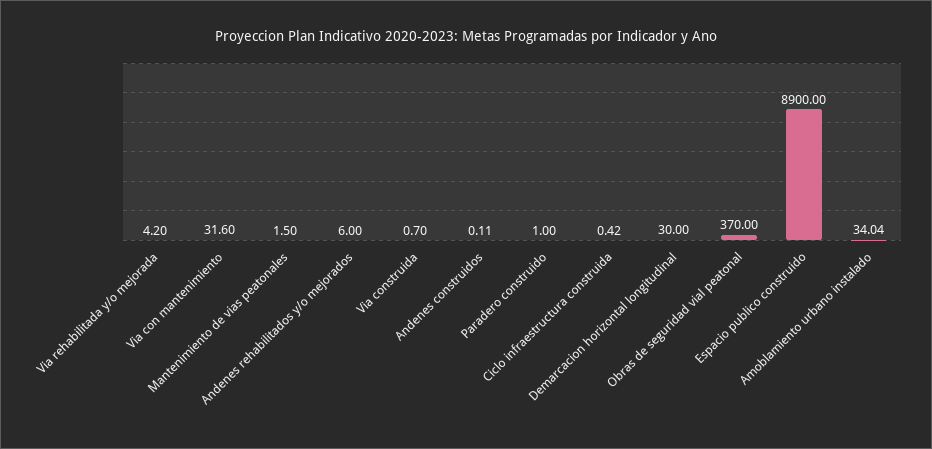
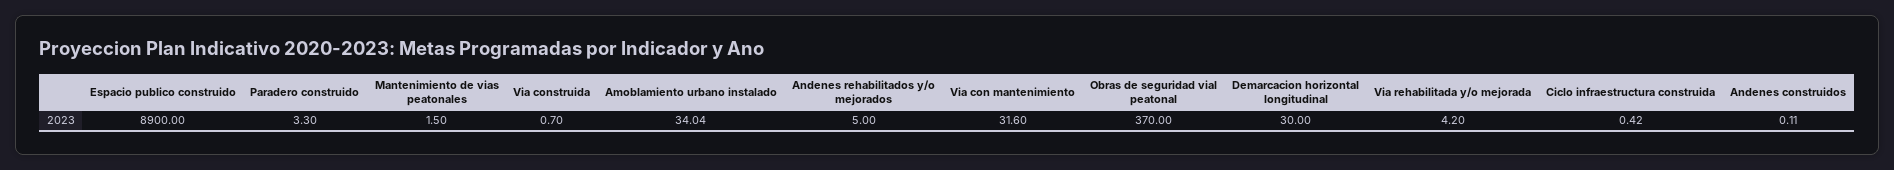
  {
    "Via rehabilitada y/o mejorada": 4.2,
    "Via con mantenimiento": 31.6,
    "Mantenimiento de vias peatonales": 1.5,
-   "Andenes rehabilitados y/o mejorados": 6,
+   "Andenes rehabilitados y/o mejorados": 5,
    "Via construida": 0.7,
    "Andenes construidos": 0.11,
-   "Paradero construido": 1,
+   "Paradero construido": 3.3,
    "Ciclo infraestructura construida": 0.42,
    "Demarcacion horizontal longitudinal": 30,
    "Obras de seguridad vial peatonal": 370,
    "Espacio publico construido": 8900,
    "Amoblamiento urbano instalado": 34.04
  }

